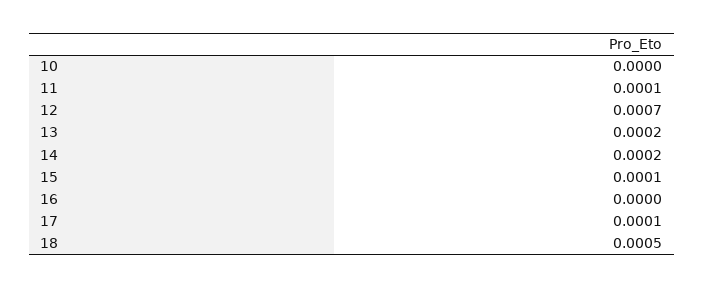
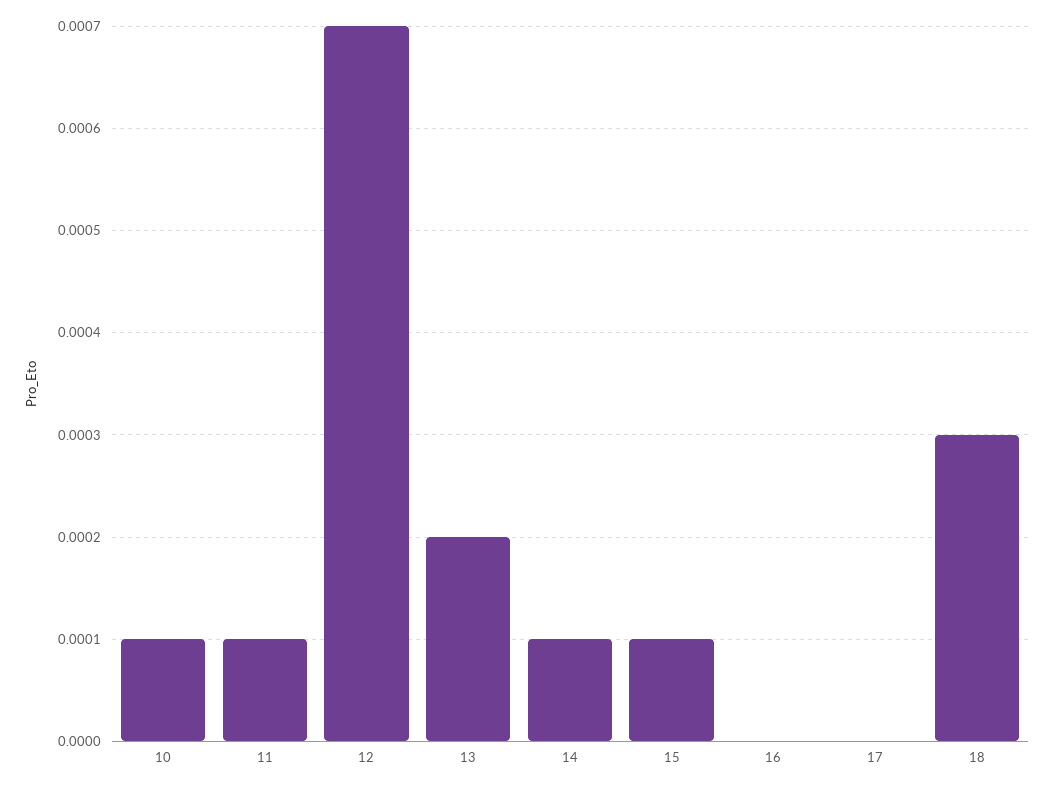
  {
-   "10": 0,
+   "10": 0.0001,
    "11": 0.0001,
    "12": 0.0007,
    "13": 0.0002,
-   "14": 0.0002,
+   "14": 0.0001,
    "15": 0.0001,
    "16": 0,
-   "17": 0.0001,
+   "17": 0,
-   "18": 0.0005
+   "18": 0.0003
  }

